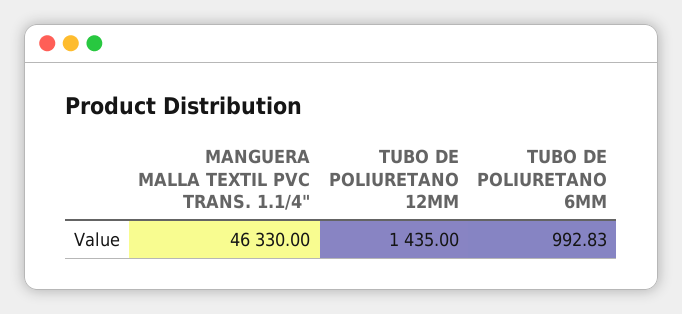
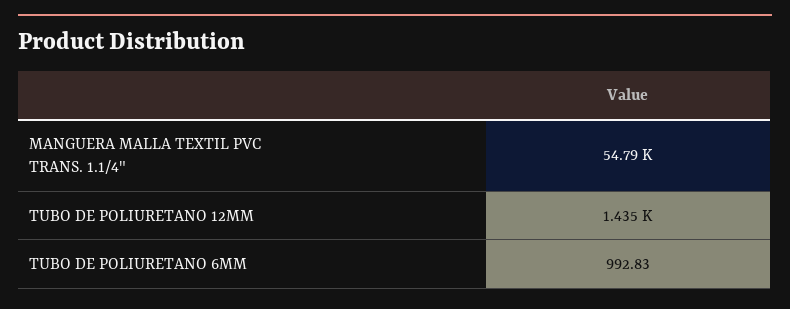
  {
-   "MANGUERA MALLA TEXTIL PVC TRANS. 1.1/4\"": 46330,
+   "MANGUERA MALLA TEXTIL PVC TRANS. 1.1/4\"": 54790,
    "TUBO DE POLIURETANO 12MM": 1435,
    "TUBO DE POLIURETANO 6MM": 992.83
  }

